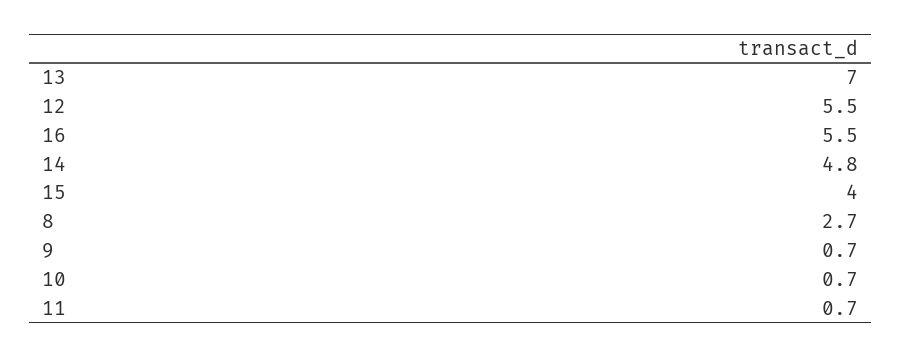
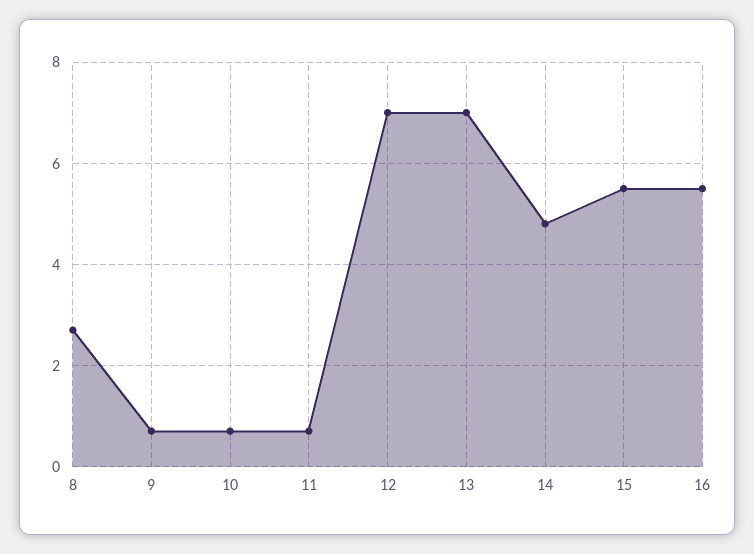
  {
    "13": 7,
-   "12": 5.5,
+   "12": 7,
    "16": 5.5,
    "14": 4.8,
-   "15": 4,
+   "15": 5.5,
    "8": 2.7,
    "9": 0.7,
    "10": 0.7,
    "11": 0.7
  }

